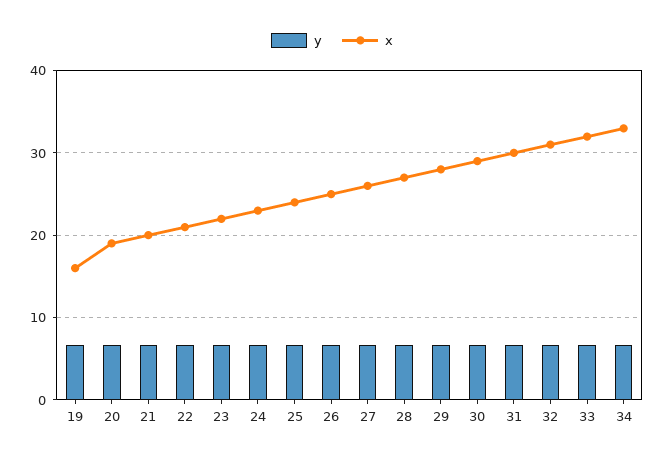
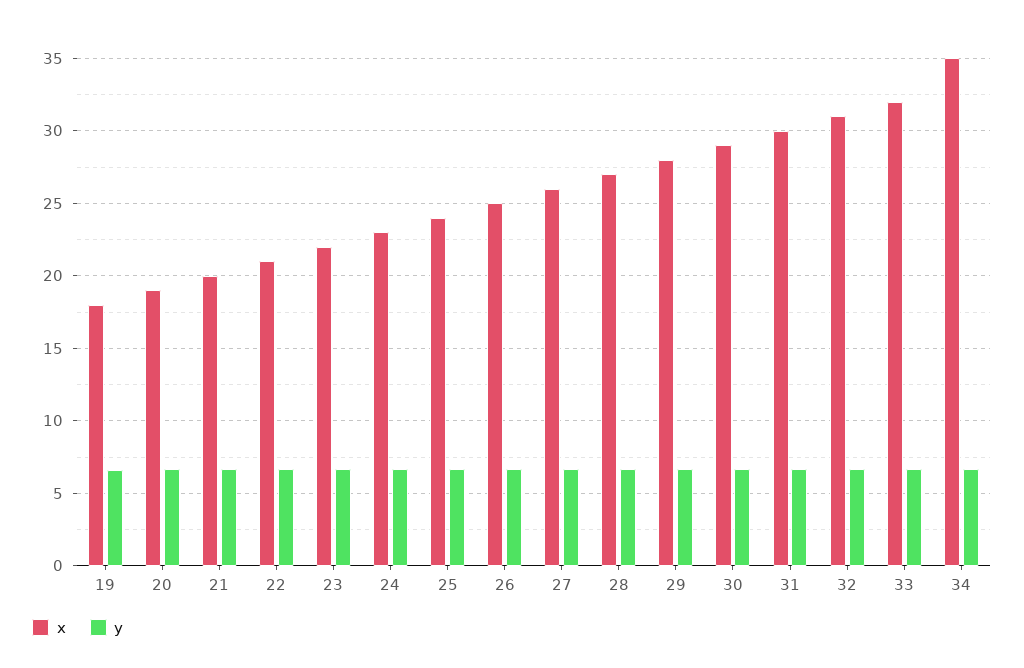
  {
    "y": {
      "19": 6.5,
      "20": 6.5,
      "21": 6.5,
      "22": 6.5,
      "23": 6.5,
      "24": 6.5,
      "25": 6.5,
      "26": 6.5,
      "27": 6.5,
      "28": 6.5,
      "29": 6.5,
      "30": 6.5,
      "31": 6.5,
      "32": 6.5,
      "33": 6.5,
      "34": 6.5
    },
    "x": {
-     "19": 16,
+     "19": 18,
      "20": 19,
      "21": 20,
      "22": 21,
      "23": 22,
      "24": 23,
      "25": 24,
      "26": 25,
      "27": 26,
      "28": 27,
      "29": 28,
      "30": 29,
      "31": 30,
      "32": 31,
      "33": 32,
-     "34": 33
+     "34": 35
    }
  }

